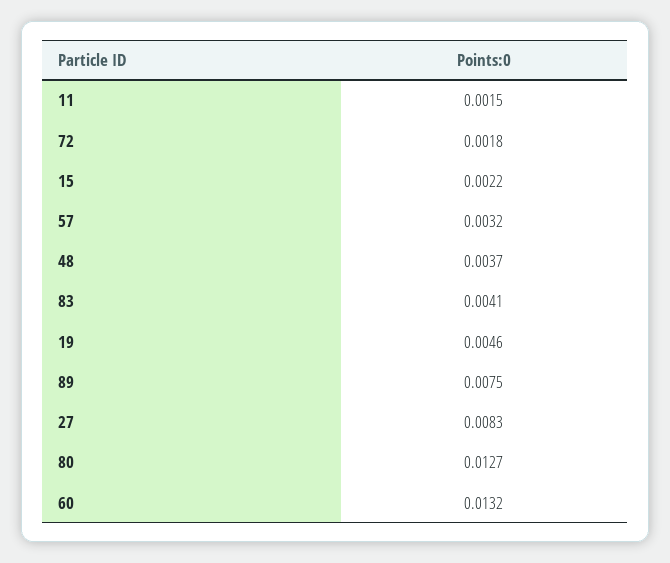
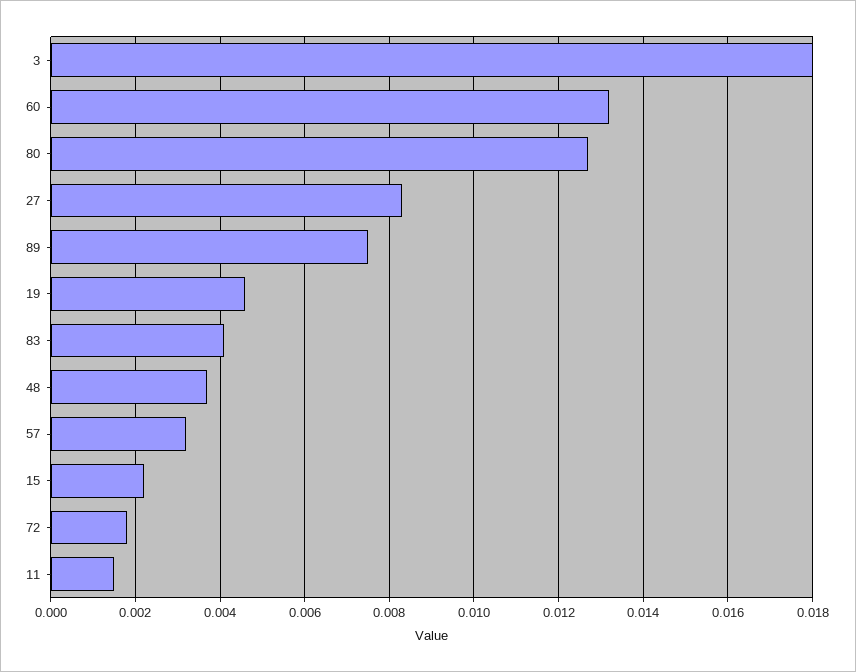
  {
    "11": 0.0015,
    "72": 0.0018,
    "15": 0.0022,
    "57": 0.0032,
    "48": 0.0037,
    "83": 0.0041,
    "19": 0.0046,
    "89": 0.0075,
    "27": 0.0083,
    "80": 0.0127,
-   "60": 0.0132
+   "60": 0.0132,
+   "3": 0.018
  }

